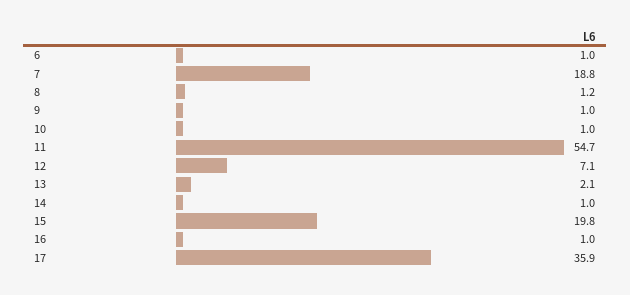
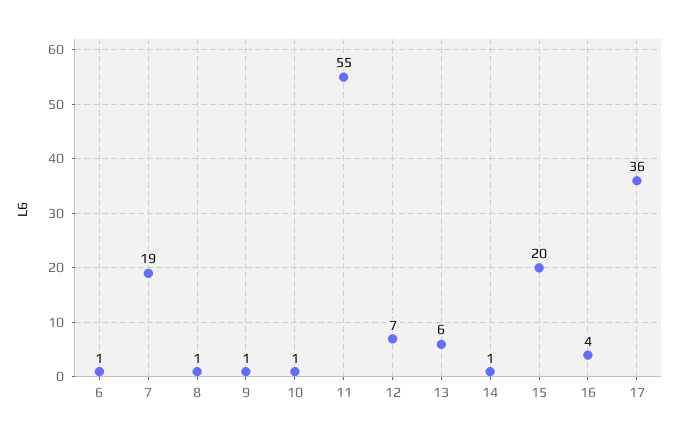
  {
    "6": 1,
    "7": 18.8,
    "8": 1.2,
    "9": 1,
    "10": 1,
    "11": 54.7,
    "12": 7.1,
-   "13": 2.1,
+   "13": 6,
    "14": 1,
    "15": 19.8,
-   "16": 1,
+   "16": 4,
    "17": 35.9
  }

